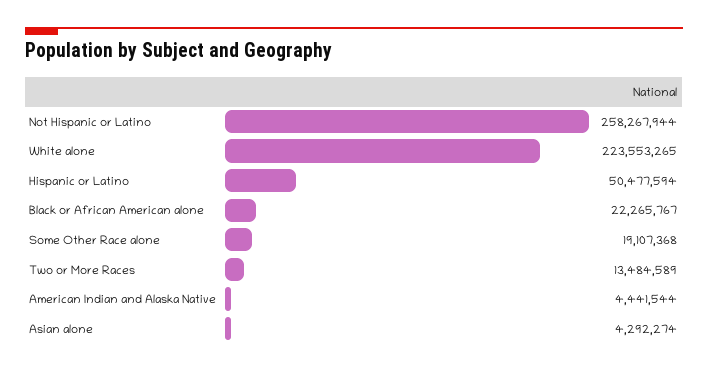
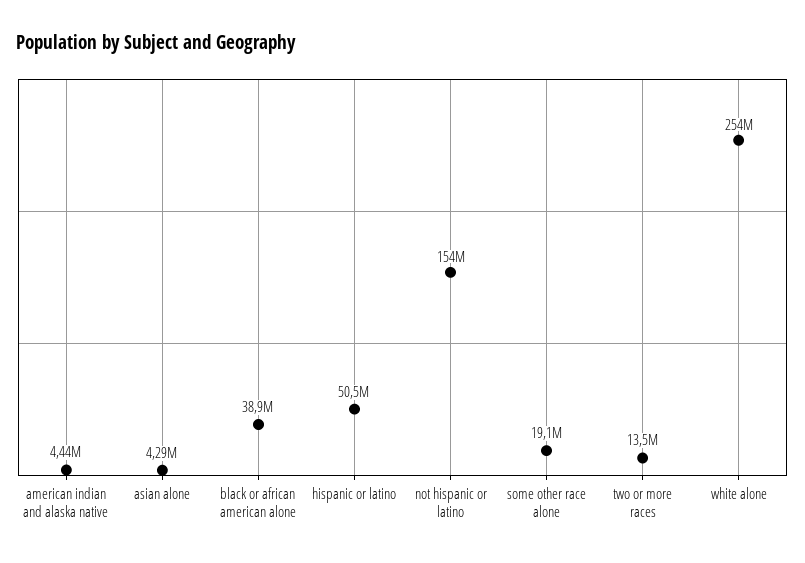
  {
-   "Not Hispanic or Latino": 258267944,
+   "Not Hispanic or Latino": 154000000,
-   "White alone": 223553265,
+   "White alone": 254000000,
    "Hispanic or Latino": 50477594,
-   "Black or African American alone": 22265767,
+   "Black or African American alone": 38900000,
    "Some Other Race alone": 19107368,
    "Two or More Races": 13484589,
    "American Indian and Alaska Native": 4441544,
    "Asian alone": 4292274
  }

